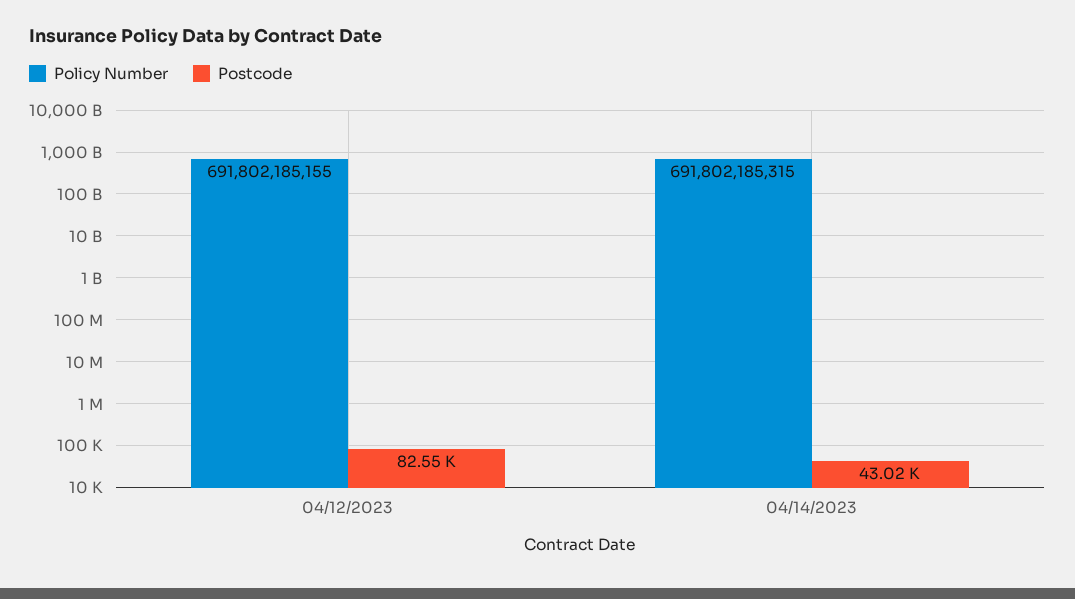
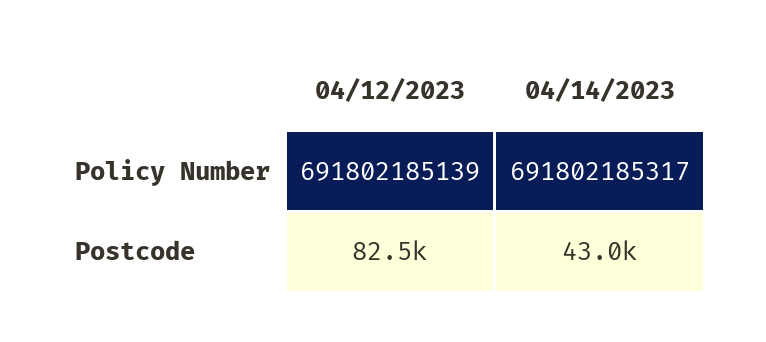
  {
    "Policy Number": {
-     "04/12/2023": 691802185155,
+     "04/12/2023": 691802185139,
-     "04/14/2023": 691802185315
+     "04/14/2023": 691802185317
    },
    "Postcode": {
      "04/12/2023": 82550,
      "04/14/2023": 43020
    }
  }

